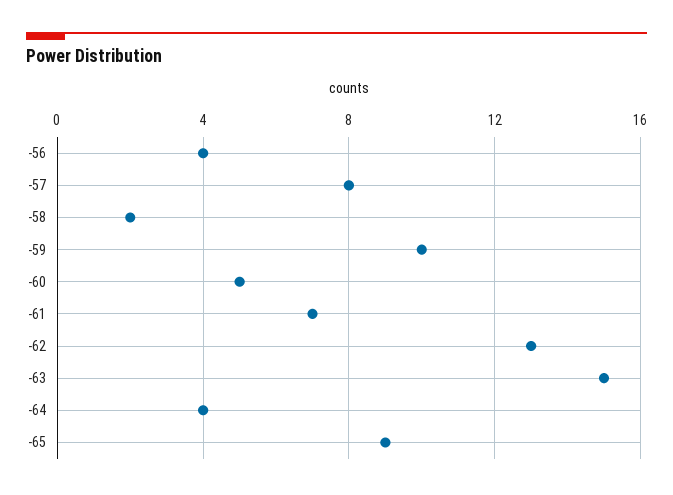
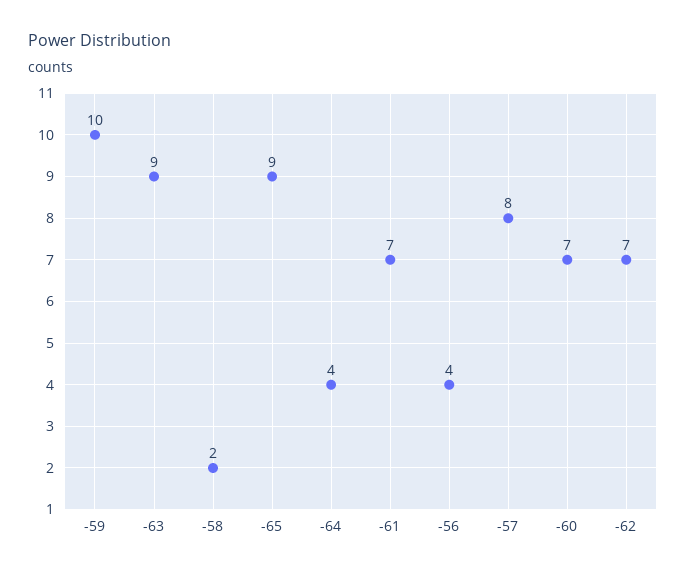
  {
    "-56": 4,
    "-57": 8,
    "-58": 2,
    "-59": 10,
-   "-60": 5,
+   "-60": 7,
    "-61": 7,
-   "-62": 13,
+   "-62": 7,
-   "-63": 15,
+   "-63": 9,
    "-64": 4,
    "-65": 9
  }

